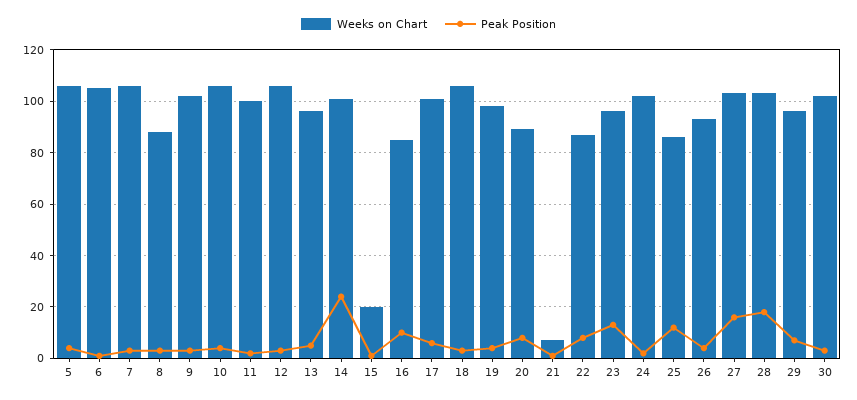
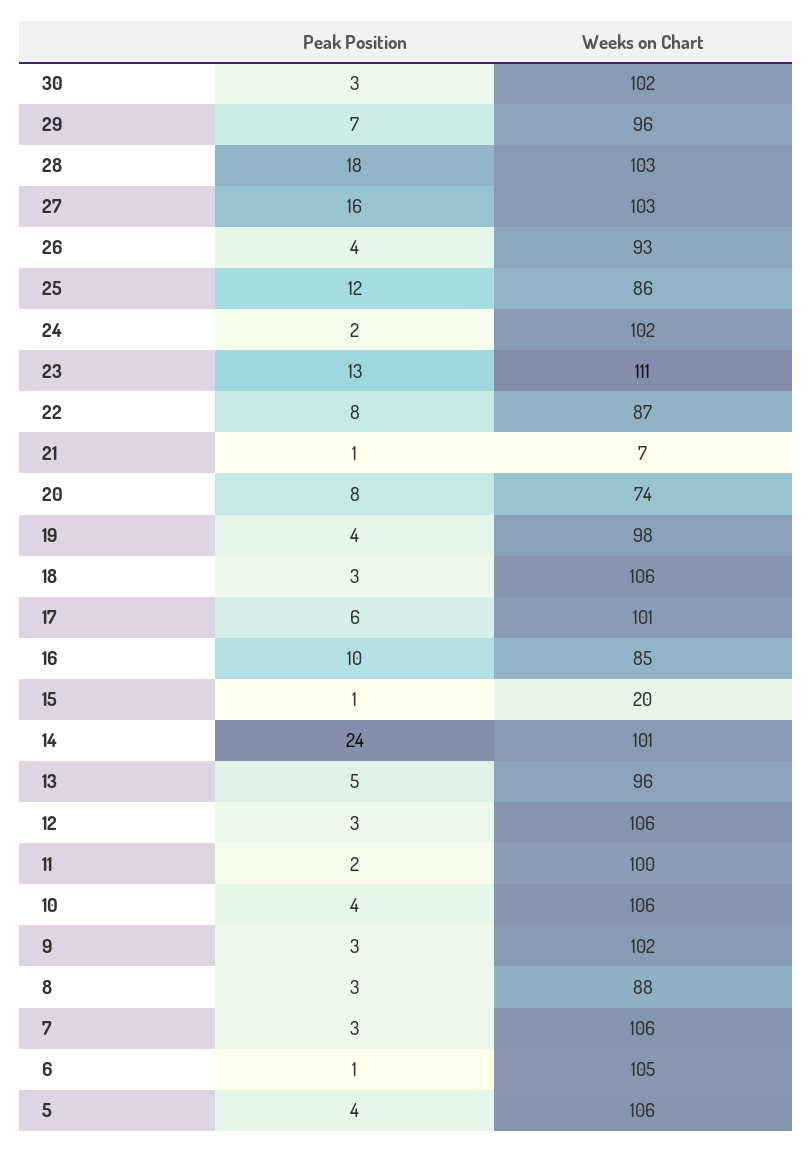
  {
    "Weeks on Chart": {
      "5": 106,
      "6": 105,
      "7": 106,
      "8": 88,
      "9": 102,
      "10": 106,
      "11": 100,
      "12": 106,
      "13": 96,
      "14": 101,
      "15": 20,
      "16": 85,
      "17": 101,
      "18": 106,
      "19": 98,
-     "20": 90,
+     "20": 74,
      "21": 7,
      "22": 87,
-     "23": 95,
+     "23": 111,
      "24": 102,
      "25": 86,
      "26": 93,
      "27": 103,
      "28": 103,
      "29": 96,
      "30": 102
    },
    "Peak Position": {
      "5": 4,
      "6": 1,
      "7": 3,
      "8": 3,
      "9": 3,
      "10": 4,
      "11": 2,
      "12": 3,
      "13": 5,
      "14": 24,
      "15": 1,
      "16": 10,
      "17": 6,
      "18": 3,
      "19": 4,
      "20": 8,
      "21": 1,
      "22": 8,
      "23": 13,
      "24": 2,
      "25": 12,
      "26": 4,
      "27": 16,
      "28": 18,
      "29": 7,
      "30": 3
    }
  }

